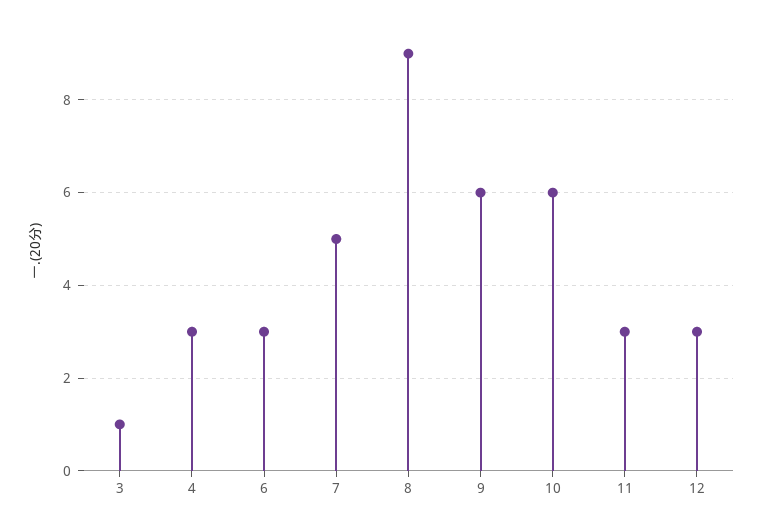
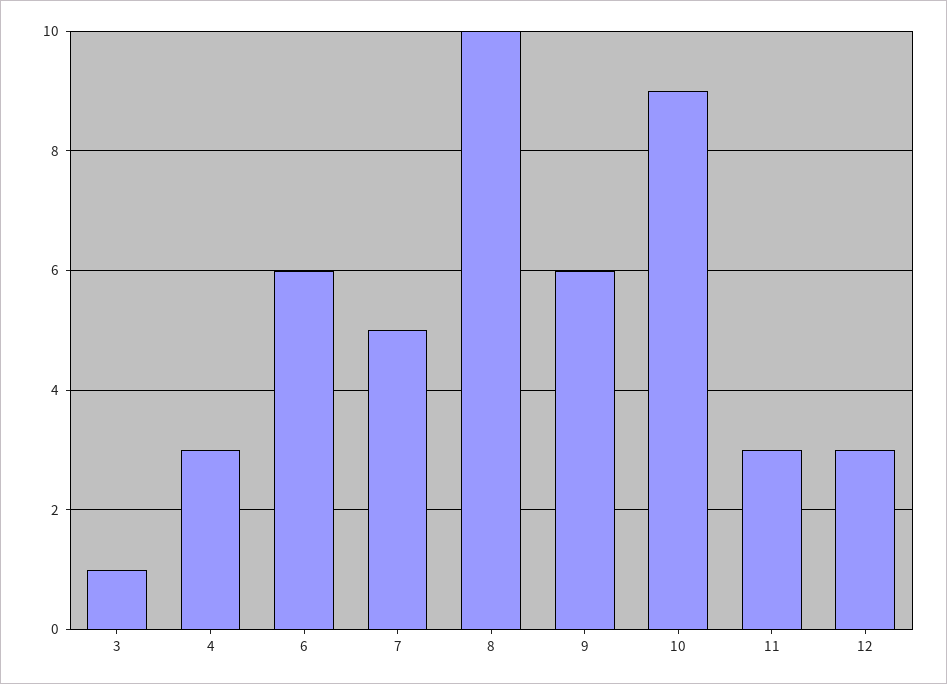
  {
    "3": 1,
    "4": 3,
-   "6": 3,
+   "6": 6,
    "7": 5,
-   "8": 9,
+   "8": 10,
    "9": 6,
-   "10": 6,
+   "10": 9,
    "11": 3,
    "12": 3
  }

